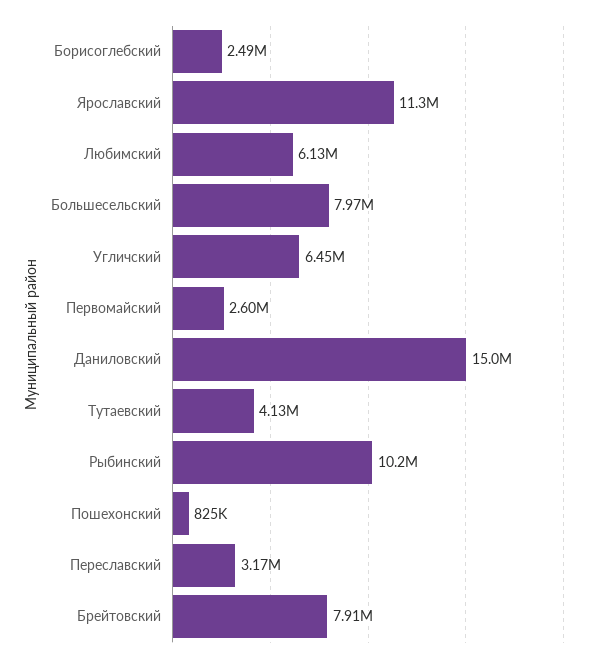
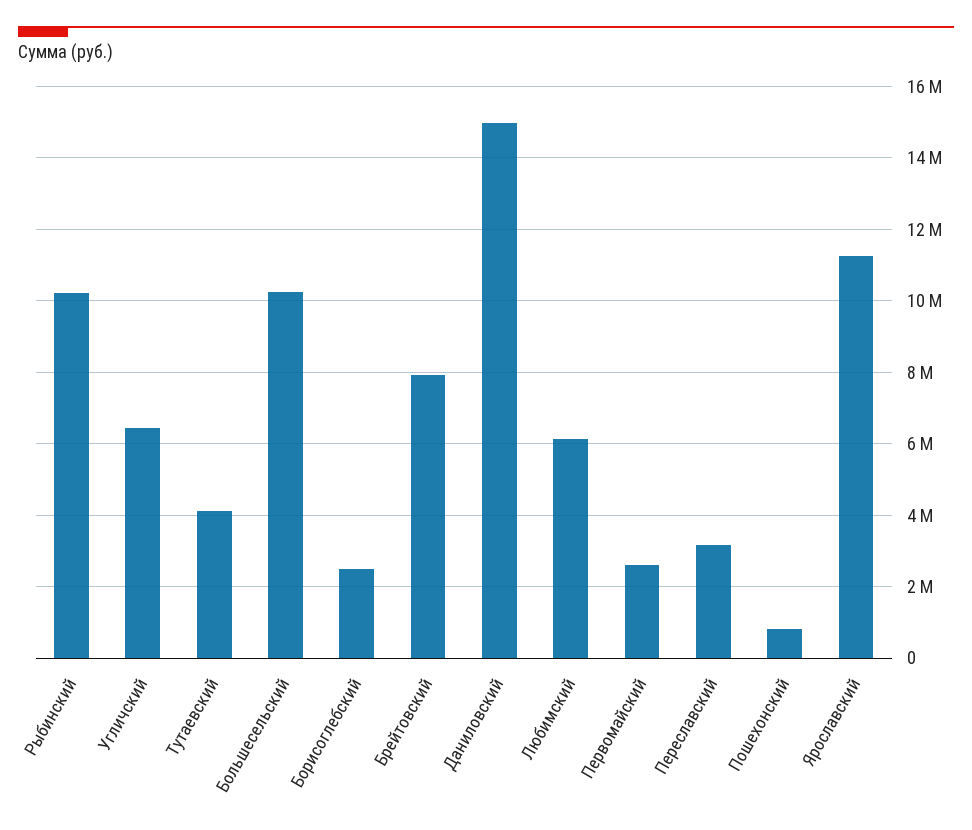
  {
    "Борисоглебский": 2490000,
    "Ярославский": 11300000,
    "Любимский": 6130000,
-   "Большесельский": 7970000,
+   "Большесельский": 10200000,
    "Угличский": 6450000,
    "Первомайский": 2600000,
    "Даниловский": 15000000,
    "Тутаевский": 4130000,
    "Рыбинский": 10200000,
    "Пошехонский": 825000,
    "Переславский": 3170000,
    "Брейтовский": 7910000
  }

